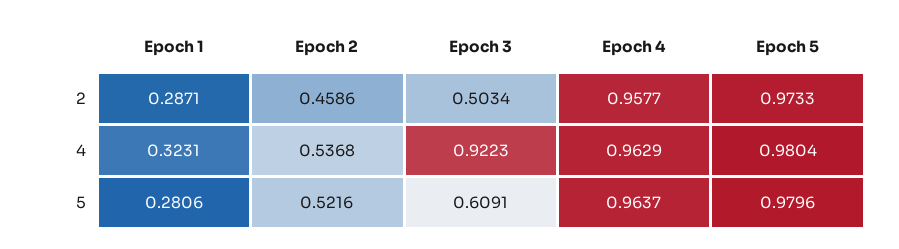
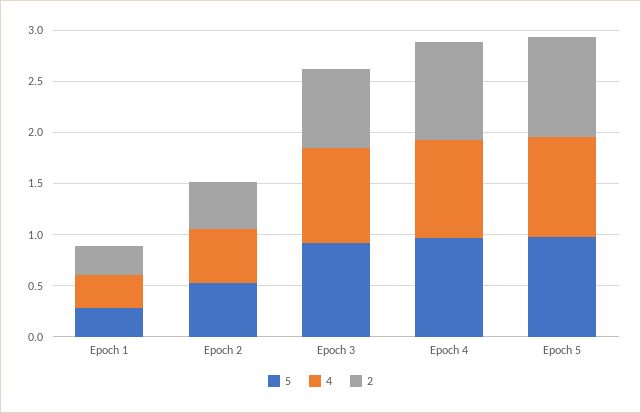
  {
    "2": {
      "Epoch 1": 0.2871,
      "Epoch 2": 0.4586,
-     "Epoch 3": 0.5034,
+     "Epoch 3": 0.8,
      "Epoch 4": 0.9577,
      "Epoch 5": 0.9733
    },
    "4": {
      "Epoch 1": 0.3231,
      "Epoch 2": 0.5368,
      "Epoch 3": 0.9223,
      "Epoch 4": 0.9629,
      "Epoch 5": 0.9804
    },
    "5": {
      "Epoch 1": 0.2806,
      "Epoch 2": 0.5216,
-     "Epoch 3": 0.6091,
+     "Epoch 3": 0.9,
      "Epoch 4": 0.9637,
      "Epoch 5": 0.9796
    }
  }

